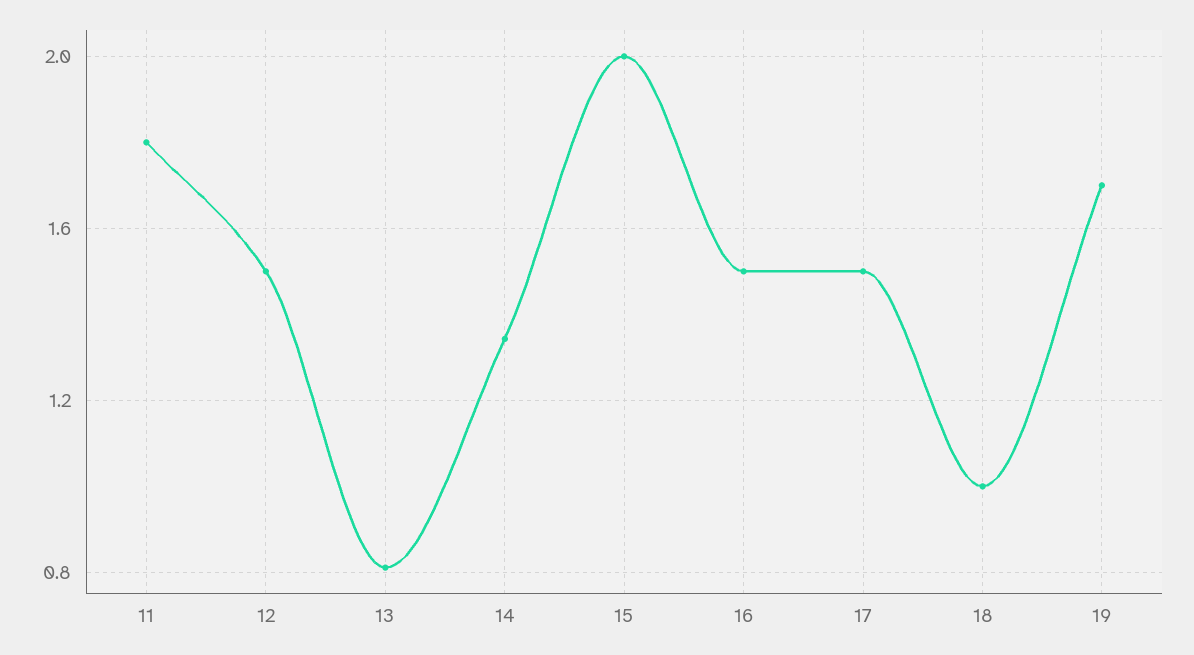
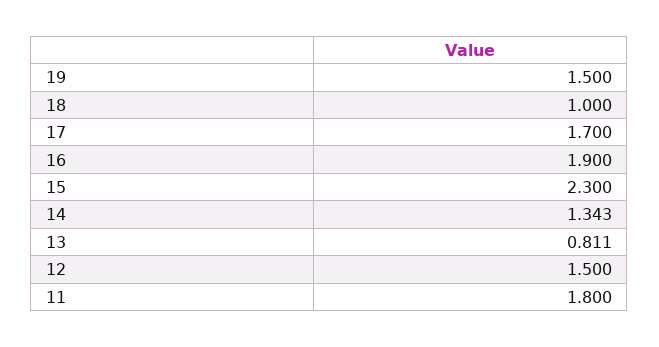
  {
    "11": 1.8,
    "12": 1.5,
    "13": 0.811,
    "14": 1.343,
-   "15": 2,
+   "15": 2.3,
-   "16": 1.5,
+   "16": 1.9,
-   "17": 1.5,
+   "17": 1.7,
    "18": 1,
-   "19": 1.7
+   "19": 1.5
  }

